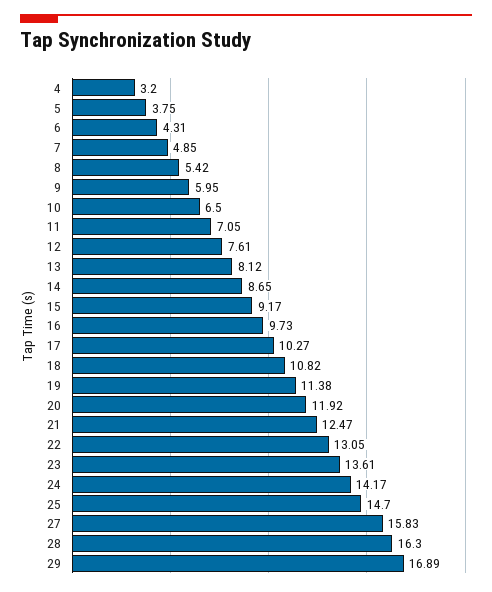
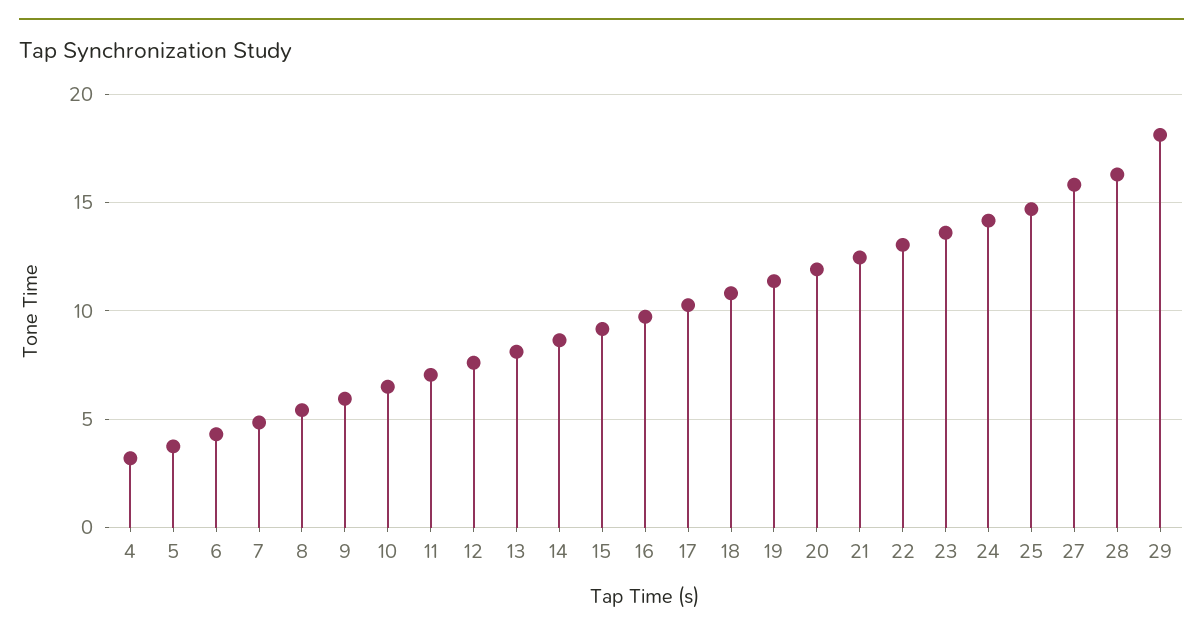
  {
    "4": 3.2,
    "5": 3.75,
    "6": 4.31,
    "7": 4.85,
    "8": 5.42,
    "9": 5.95,
    "10": 6.5,
    "11": 7.05,
    "12": 7.61,
    "13": 8.12,
    "14": 8.65,
    "15": 9.17,
    "16": 9.73,
    "17": 10.27,
    "18": 10.82,
    "19": 11.38,
    "20": 11.92,
    "21": 12.47,
    "22": 13.05,
    "23": 13.61,
    "24": 14.17,
    "25": 14.7,
    "27": 15.83,
    "28": 16.3,
-   "29": 16.89
+   "29": 18
  }

